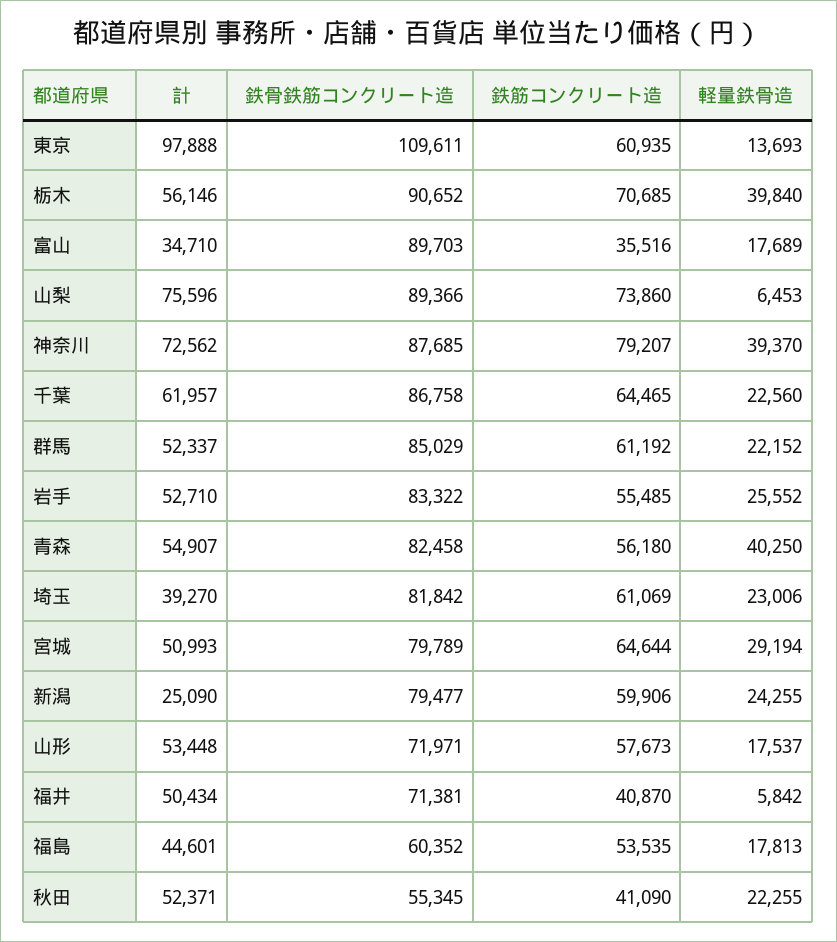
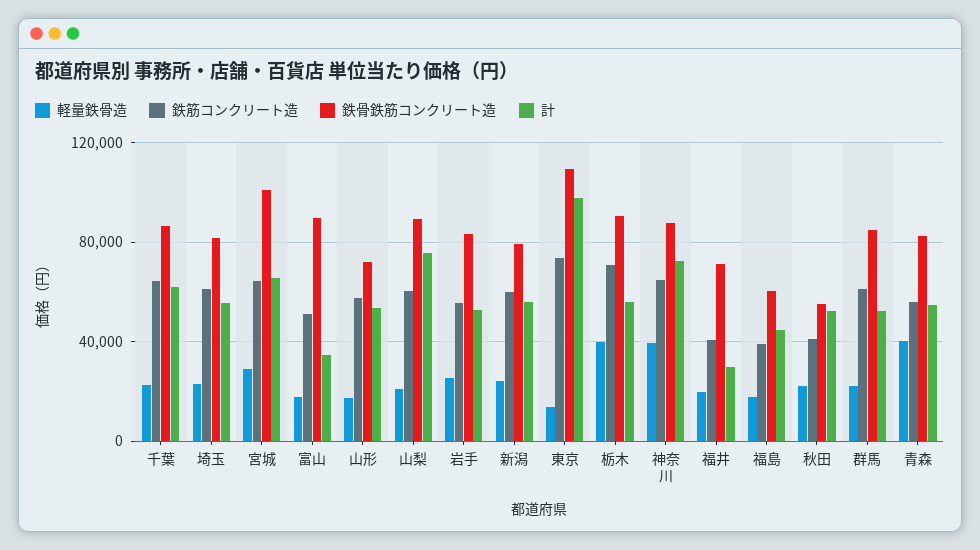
  {
    "計": {
      "東京": 97888,
      "栃木": 56146,
      "富山": 34710,
      "山梨": 75596,
      "神奈川": 72562,
      "千葉": 61957,
      "群馬": 52337,
      "岩手": 52710,
      "青森": 54907,
-     "埼玉": 39270,
+     "埼玉": 55000,
-     "宮城": 50993,
+     "宮城": 65000,
-     "新潟": 25090,
+     "新潟": 55000,
      "山形": 53448,
-     "福井": 50434,
+     "福井": 30000,
      "福島": 44601,
      "秋田": 52371
    },
    "鉄骨鉄筋コンクリート造": {
      "東京": 109611,
      "栃木": 90652,
      "富山": 89703,
      "山梨": 89366,
      "神奈川": 87685,
      "千葉": 86758,
      "群馬": 85029,
      "岩手": 83322,
      "青森": 82458,
      "埼玉": 81842,
-     "宮城": 79789,
+     "宮城": 100000,
      "新潟": 79477,
      "山形": 71971,
      "福井": 71381,
      "福島": 60352,
      "秋田": 55345
    },
    "鉄筋コンクリート造": {
-     "東京": 60935,
+     "東京": 75000,
      "栃木": 70685,
-     "富山": 35516,
+     "富山": 50000,
-     "山梨": 73860,
+     "山梨": 60000,
-     "神奈川": 79207,
+     "神奈川": 65000,
      "千葉": 64465,
      "群馬": 61192,
      "岩手": 55485,
      "青森": 56180,
      "埼玉": 61069,
      "宮城": 64644,
      "新潟": 59906,
      "山形": 57673,
      "福井": 40870,
-     "福島": 53535,
+     "福島": 40000,
      "秋田": 41090
    },
    "軽量鉄骨造": {
      "東京": 13693,
      "栃木": 39840,
      "富山": 17689,
-     "山梨": 6453,
+     "山梨": 20000,
      "神奈川": 39370,
      "千葉": 22560,
      "群馬": 22152,
      "岩手": 25552,
      "青森": 40250,
      "埼玉": 23006,
      "宮城": 29194,
      "新潟": 24255,
      "山形": 17537,
-     "福井": 5842,
+     "福井": 20000,
      "福島": 17813,
      "秋田": 22255
    }
  }

